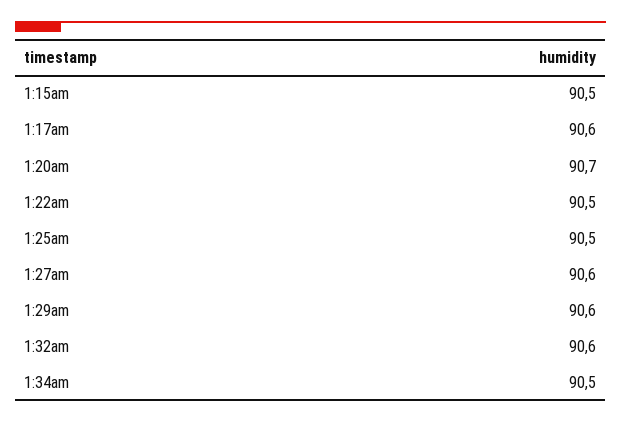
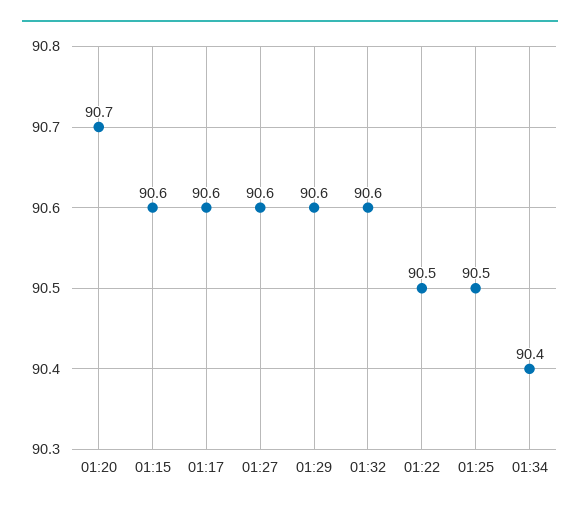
  {
-   "1:15am": 90.5,
+   "1:15am": 90.6,
    "1:17am": 90.6,
    "1:20am": 90.7,
    "1:22am": 90.5,
    "1:25am": 90.5,
    "1:27am": 90.6,
    "1:29am": 90.6,
    "1:32am": 90.6,
-   "1:34am": 90.5
+   "1:34am": 90.4
  }

